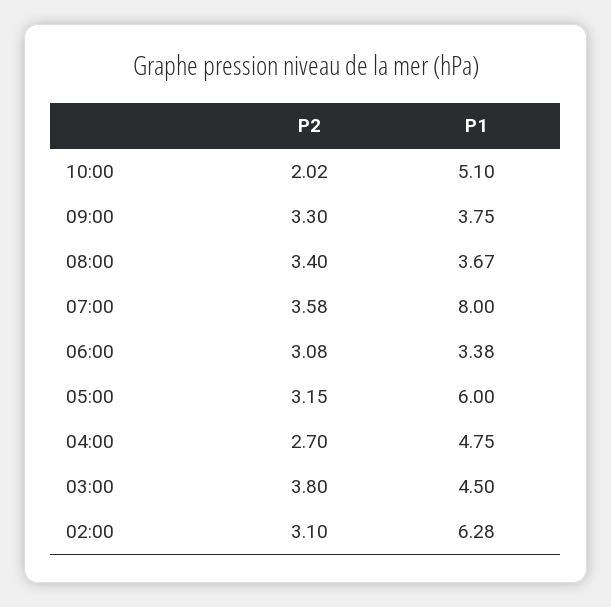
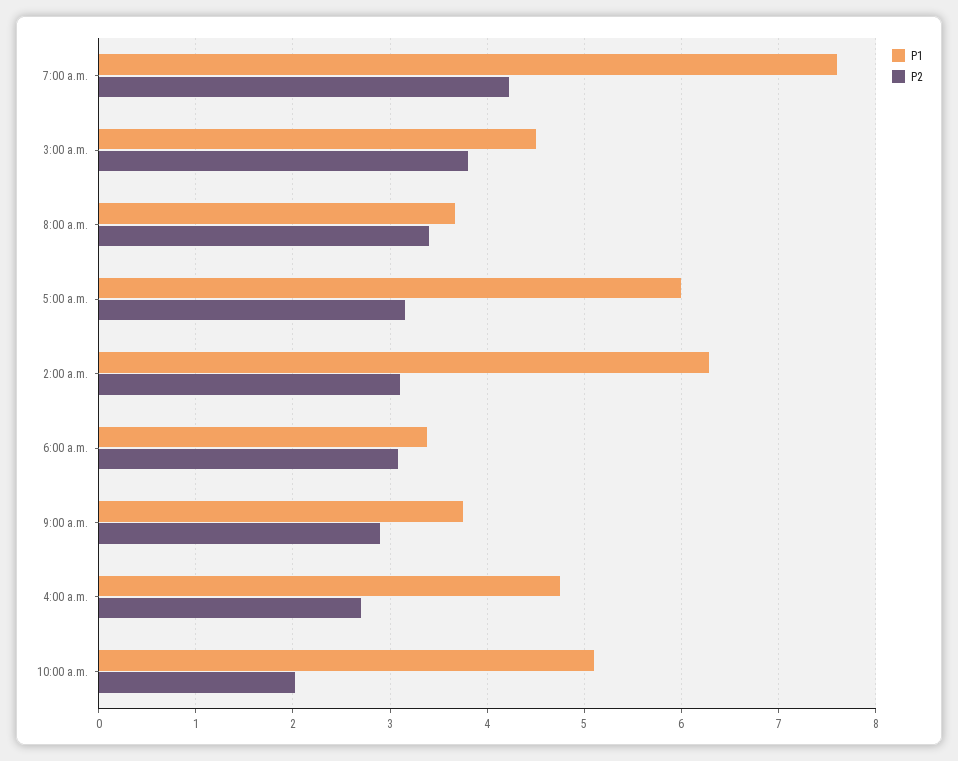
  {
    "P2": {
      "10:00": 2.02,
-     "09:00": 3.3,
+     "09:00": 2.9,
      "08:00": 3.4,
-     "07:00": 3.58,
+     "07:00": 4.2,
      "06:00": 3.08,
      "05:00": 3.15,
      "04:00": 2.7,
      "03:00": 3.8,
      "02:00": 3.1
    },
    "P1": {
      "10:00": 5.1,
      "09:00": 3.75,
      "08:00": 3.67,
-     "07:00": 8,
+     "07:00": 7.6,
      "06:00": 3.38,
      "05:00": 6,
      "04:00": 4.75,
      "03:00": 4.5,
      "02:00": 6.28
    }
  }

